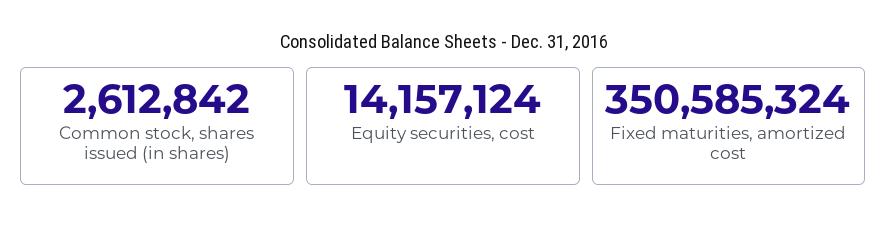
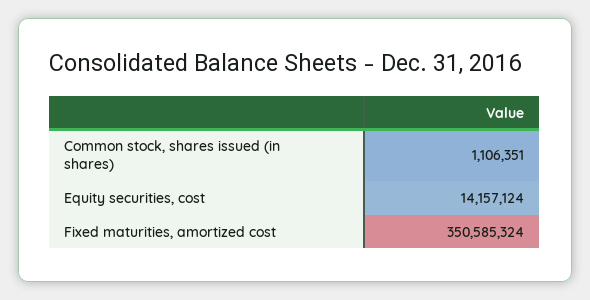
  {
-   "Common stock, shares issued (in shares)": 2612842,
+   "Common stock, shares issued (in shares)": 1106351,
    "Equity securities, cost": 14157124,
    "Fixed maturities, amortized cost": 350585324
  }

